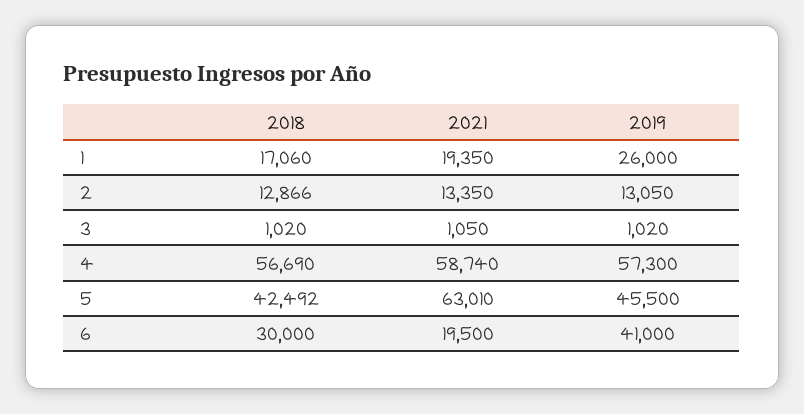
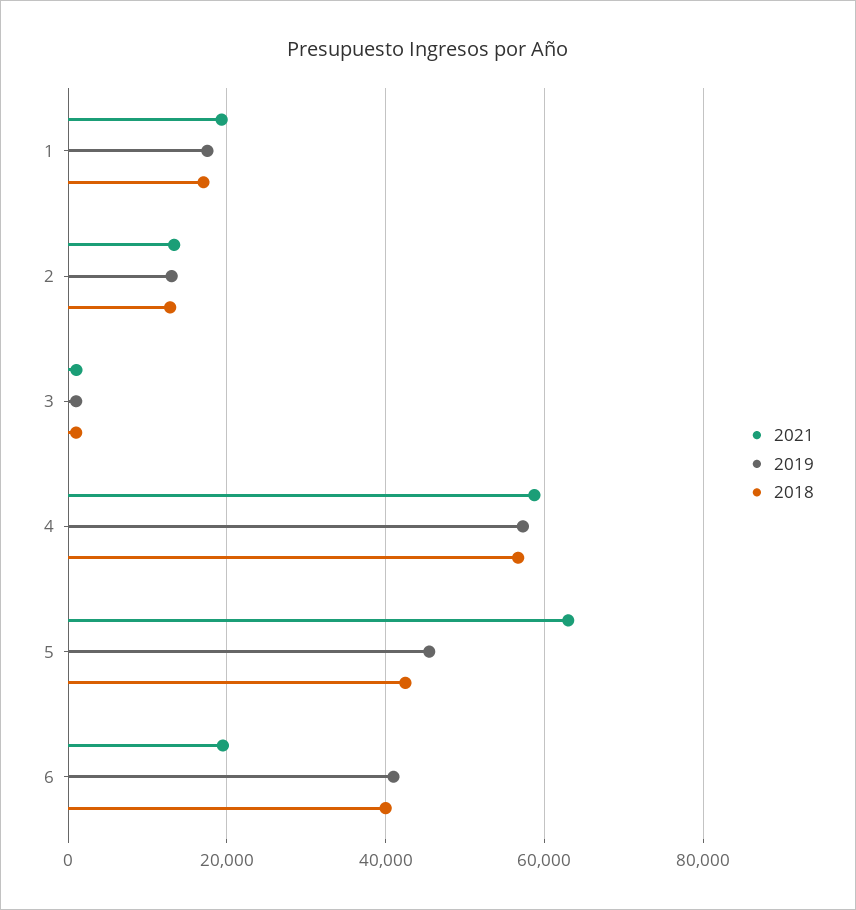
  {
    "2018": {
      "1": 17060,
      "2": 12866,
      "3": 1020,
      "4": 56690,
      "5": 42492,
-     "6": 30000
+     "6": 40000
    },
    "2021": {
      "1": 19350,
      "2": 13350,
      "3": 1050,
      "4": 58740,
      "5": 63010,
      "6": 19500
    },
    "2019": {
-     "1": 26000,
+     "1": 18000,
      "2": 13050,
      "3": 1020,
      "4": 57300,
      "5": 45500,
      "6": 41000
    }
  }

